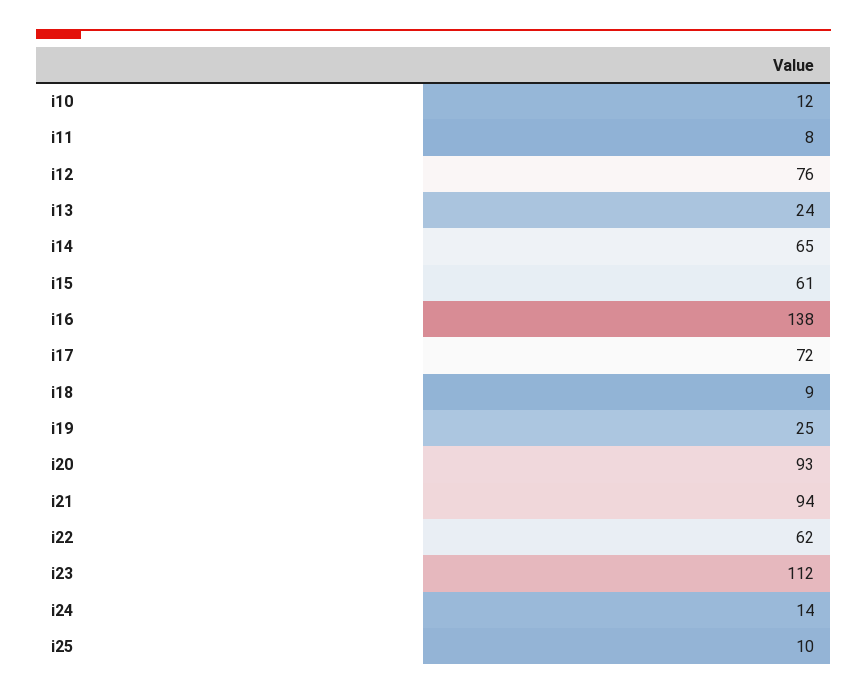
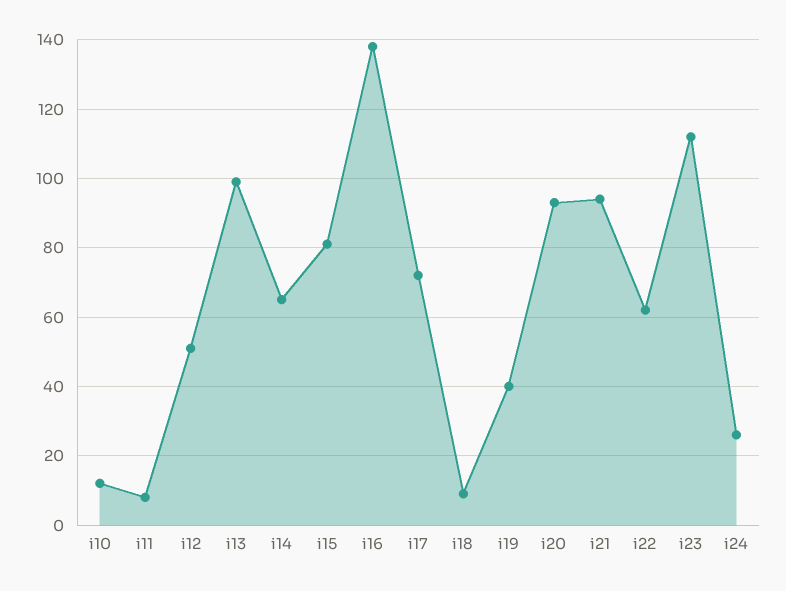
  {
    "i10": 12,
    "i11": 8,
-   "i12": 76,
+   "i12": 50,
-   "i13": 24,
+   "i13": 100,
    "i14": 65,
-   "i15": 61,
+   "i15": 80,
    "i16": 138,
    "i17": 72,
    "i18": 9,
-   "i19": 25,
+   "i19": 40,
    "i20": 93,
    "i21": 94,
    "i22": 62,
    "i23": 112,
-   "i24": 14,
+   "i24": 25
-   "i25": 10
  }

